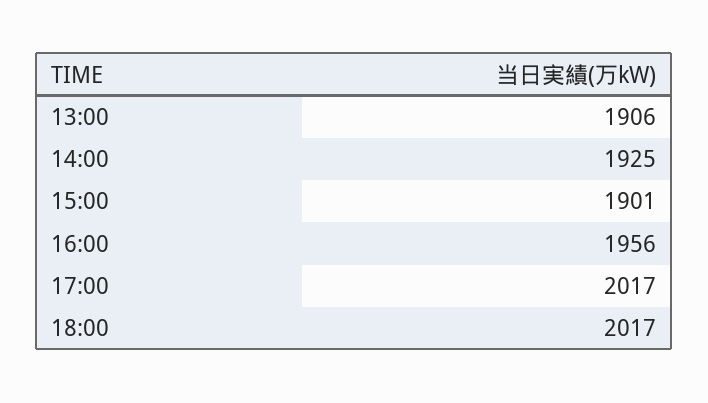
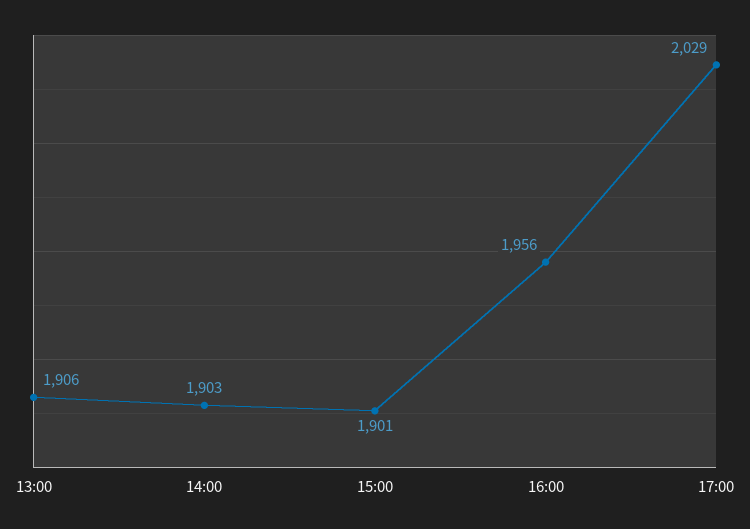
  {
    "13:00": 1906,
-   "14:00": 1925,
+   "14:00": 1903,
    "15:00": 1901,
    "16:00": 1956,
-   "17:00": 2017,
+   "17:00": 2029
-   "18:00": 2017
  }

